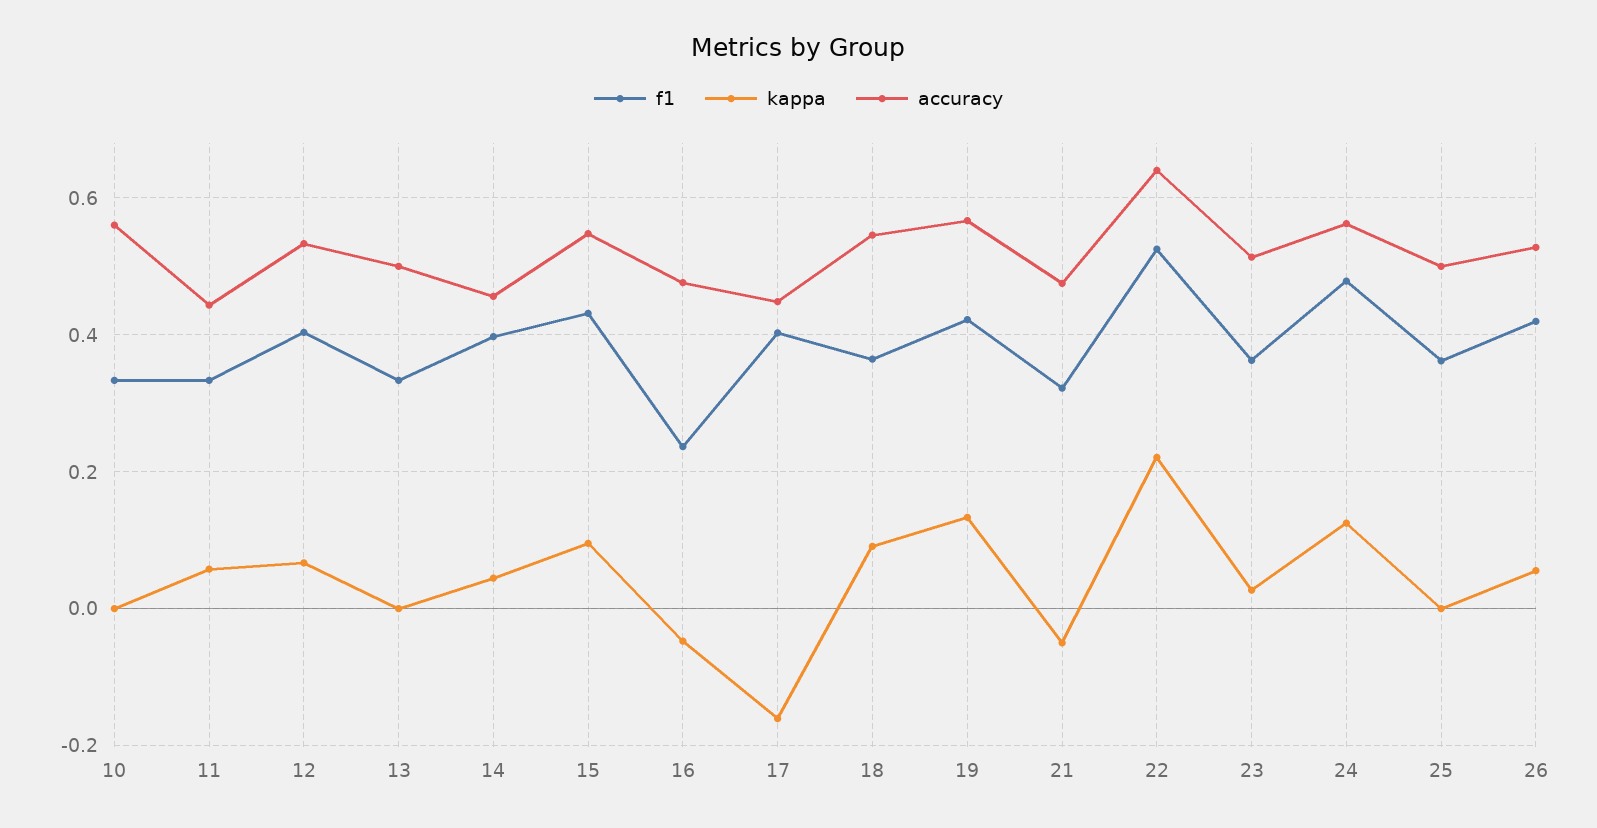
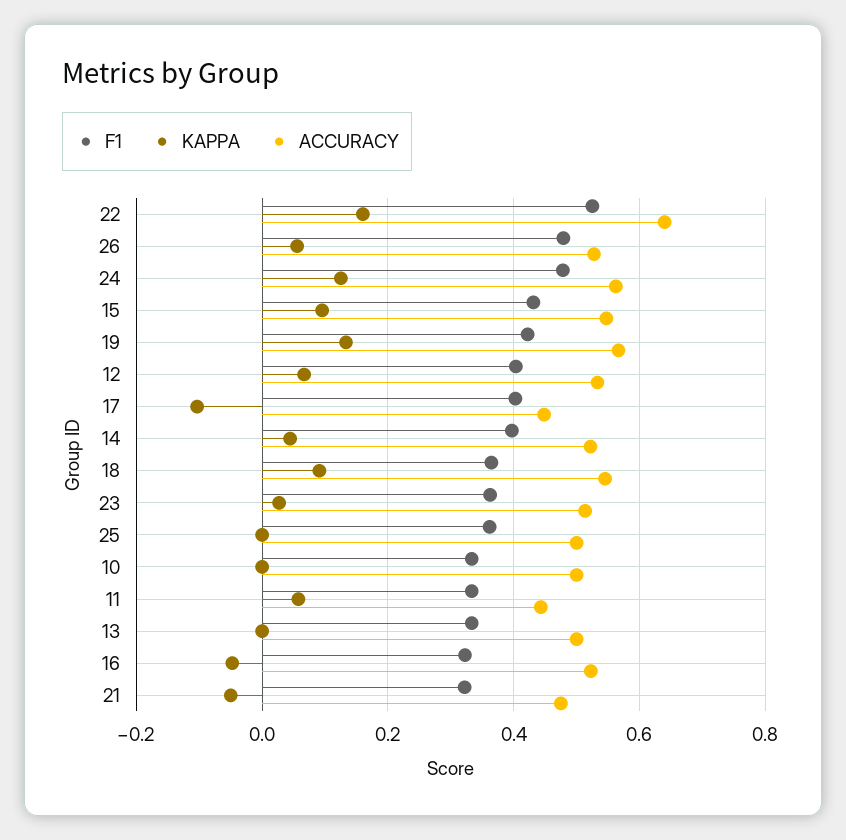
  {
    "f1": {
      "10": 0.34,
      "11": 0.34,
      "12": 0.4,
      "13": 0.34,
      "14": 0.4,
      "15": 0.44,
-     "16": 0.24,
+     "16": 0.32,
      "17": 0.4,
      "18": 0.36,
      "19": 0.42,
      "21": 0.32,
      "22": 0.52,
      "23": 0.36,
      "24": 0.48,
      "25": 0.36,
-     "26": 0.42
+     "26": 0.48
    },
    "kappa": {
      "10": 0,
      "11": 0.06,
      "12": 0.06,
      "13": 0,
      "14": 0.04,
      "15": 0.1,
      "16": -0.04,
-     "17": -0.16,
+     "17": -0.1,
      "18": 0.1,
      "19": 0.14,
      "21": -0.06,
-     "22": 0.22,
+     "22": 0.16,
      "23": 0.02,
      "24": 0.12,
      "25": 0,
      "26": 0.06
    },
    "accuracy": {
-     "10": 0.56,
+     "10": 0.5,
      "11": 0.44,
      "12": 0.54,
      "13": 0.5,
-     "14": 0.46,
+     "14": 0.52,
      "15": 0.54,
-     "16": 0.48,
+     "16": 0.52,
      "17": 0.44,
      "18": 0.54,
      "19": 0.56,
      "21": 0.48,
      "22": 0.64,
      "23": 0.52,
      "24": 0.56,
      "25": 0.5,
      "26": 0.52
    }
  }

